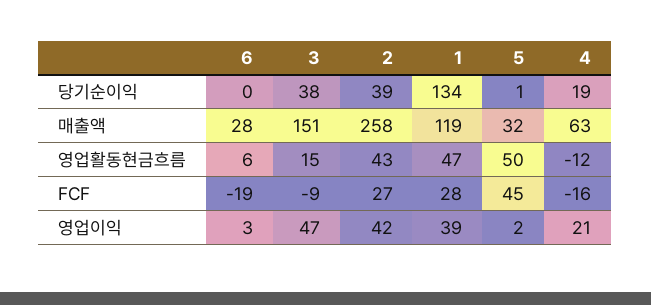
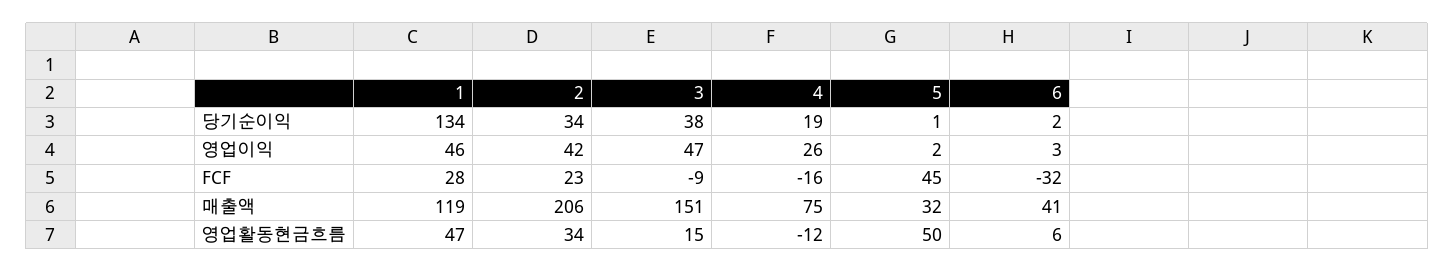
  {
    "6": {
-     "당기순이익": 0,
+     "당기순이익": 2,
-     "매출액": 28,
+     "매출액": 41,
      "영업활동현금흐름": 6,
-     "FCF": -19,
+     "FCF": -32,
      "영업이익": 3
    },
    "3": {
      "당기순이익": 38,
      "매출액": 151,
      "영업활동현금흐름": 15,
      "FCF": -9,
      "영업이익": 47
    },
    "2": {
-     "당기순이익": 39,
+     "당기순이익": 34,
-     "매출액": 258,
+     "매출액": 206,
-     "영업활동현금흐름": 43,
+     "영업활동현금흐름": 34,
-     "FCF": 27,
+     "FCF": 23,
      "영업이익": 42
    },
    "1": {
      "당기순이익": 134,
      "매출액": 119,
      "영업활동현금흐름": 47,
      "FCF": 28,
-     "영업이익": 39
+     "영업이익": 46
    },
    "5": {
      "당기순이익": 1,
      "매출액": 32,
      "영업활동현금흐름": 50,
      "FCF": 45,
      "영업이익": 2
    },
    "4": {
      "당기순이익": 19,
-     "매출액": 63,
+     "매출액": 75,
      "영업활동현금흐름": -12,
      "FCF": -16,
-     "영업이익": 21
+     "영업이익": 26
    }
  }

